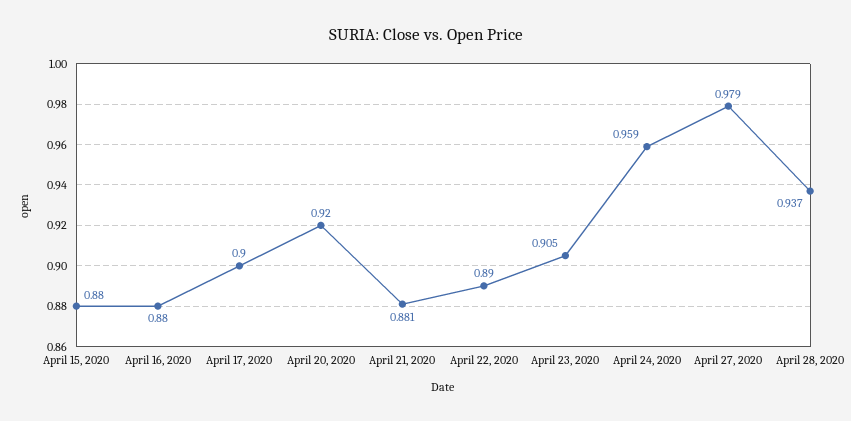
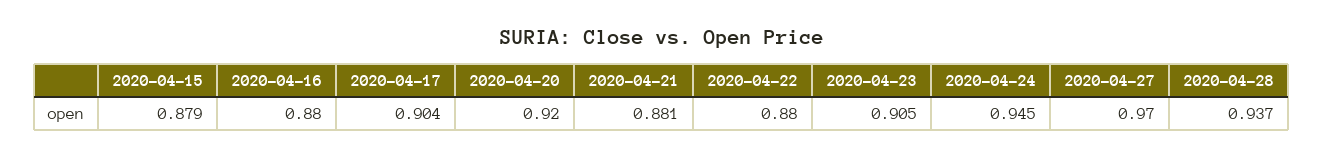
  {
-   "April 15, 2020": 0.88,
+   "April 15, 2020": 0.879,
    "April 16, 2020": 0.88,
-   "April 17, 2020": 0.9,
+   "April 17, 2020": 0.904,
    "April 20, 2020": 0.92,
    "April 21, 2020": 0.881,
-   "April 22, 2020": 0.89,
+   "April 22, 2020": 0.88,
    "April 23, 2020": 0.905,
-   "April 24, 2020": 0.959,
+   "April 24, 2020": 0.945,
-   "April 27, 2020": 0.979,
+   "April 27, 2020": 0.97,
    "April 28, 2020": 0.937
  }

